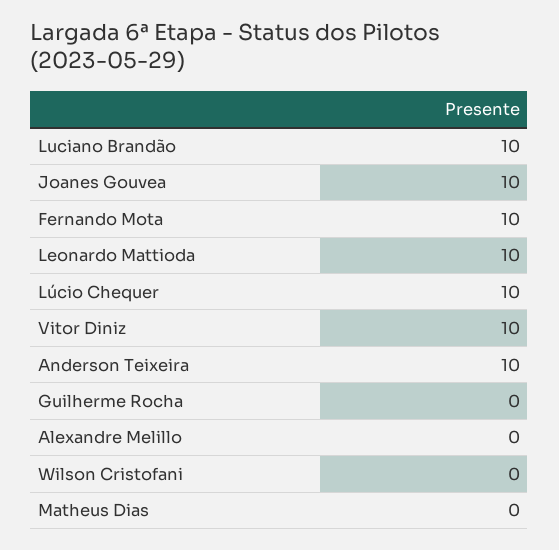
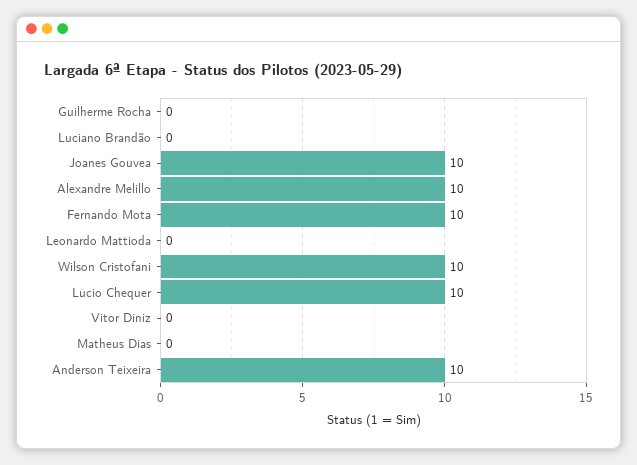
  {
-   "Luciano Brandão": 10,
+   "Luciano Brandão": 0,
    "Joanes Gouvea": 10,
    "Fernando Mota": 10,
-   "Leonardo Mattioda": 10,
+   "Leonardo Mattioda": 0,
    "Lúcio Chequer": 10,
-   "Vitor Diniz": 10,
+   "Vitor Diniz": 0,
    "Anderson Teixeira": 10,
    "Guilherme Rocha": 0,
-   "Alexandre Melillo": 0,
+   "Alexandre Melillo": 10,
-   "Wilson Cristofani": 0,
+   "Wilson Cristofani": 10,
    "Matheus Dias": 0
  }

